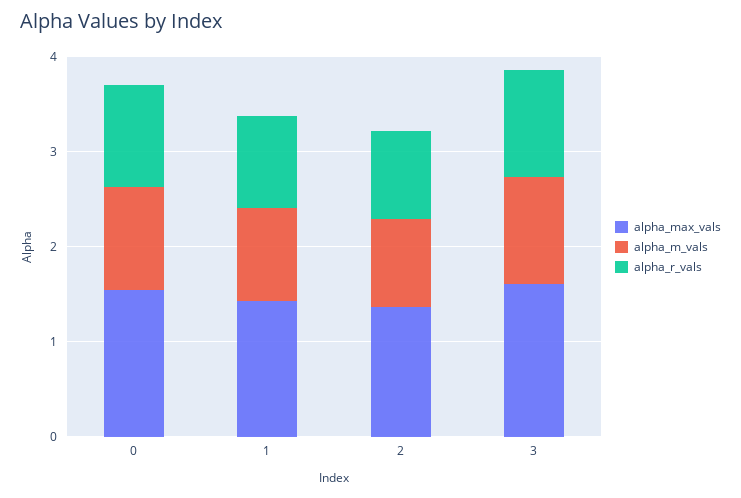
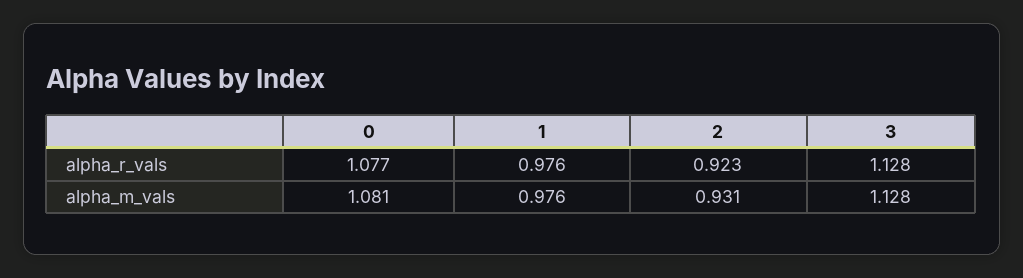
  {
-   "alpha_max_vals": {
-     "0": 1.6,
-     "1": 1.4,
-     "2": 1.4,
-     "3": 1.6
-   },
    "alpha_m_vals": {
      "0": 1.081,
      "1": 0.976,
      "2": 0.931,
      "3": 1.128
    },
    "alpha_r_vals": {
      "0": 1.077,
      "1": 0.976,
      "2": 0.923,
      "3": 1.128
    }
  }

